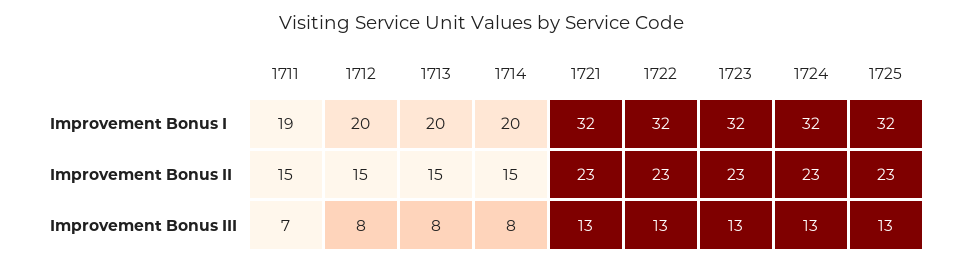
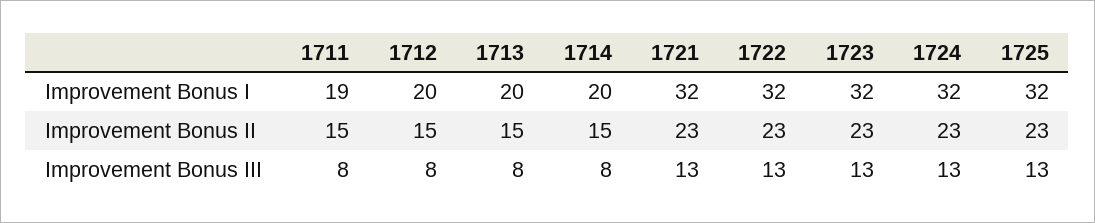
  {
    "1711": {
      "Improvement Bonus I": 19,
      "Improvement Bonus II": 15,
-     "Improvement Bonus III": 7
+     "Improvement Bonus III": 8
    },
    "1712": {
      "Improvement Bonus I": 20,
      "Improvement Bonus II": 15,
      "Improvement Bonus III": 8
    },
    "1713": {
      "Improvement Bonus I": 20,
      "Improvement Bonus II": 15,
      "Improvement Bonus III": 8
    },
    "1714": {
      "Improvement Bonus I": 20,
      "Improvement Bonus II": 15,
      "Improvement Bonus III": 8
    },
    "1721": {
      "Improvement Bonus I": 32,
      "Improvement Bonus II": 23,
      "Improvement Bonus III": 13
    },
    "1722": {
      "Improvement Bonus I": 32,
      "Improvement Bonus II": 23,
      "Improvement Bonus III": 13
    },
    "1723": {
      "Improvement Bonus I": 32,
      "Improvement Bonus II": 23,
      "Improvement Bonus III": 13
    },
    "1724": {
      "Improvement Bonus I": 32,
      "Improvement Bonus II": 23,
      "Improvement Bonus III": 13
    },
    "1725": {
      "Improvement Bonus I": 32,
      "Improvement Bonus II": 23,
      "Improvement Bonus III": 13
    }
  }

